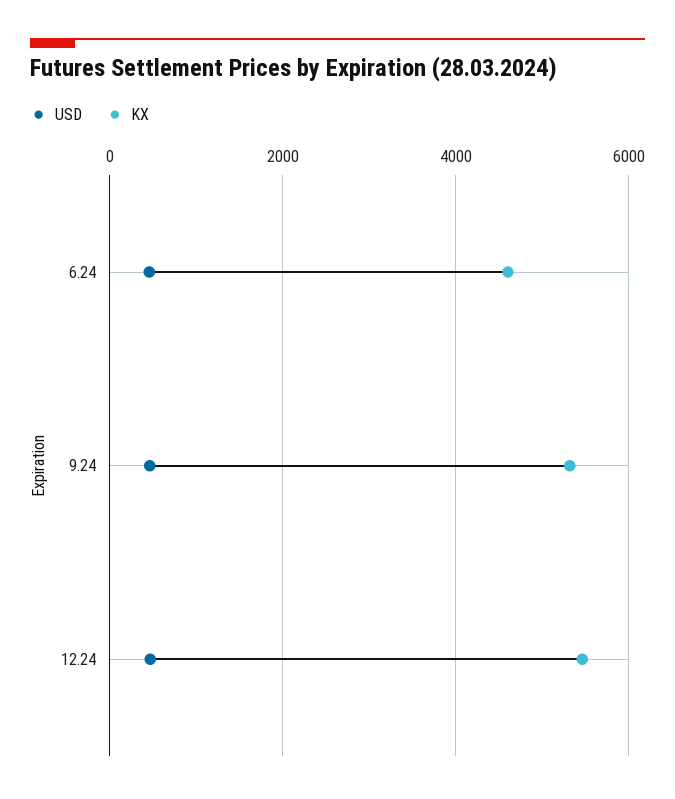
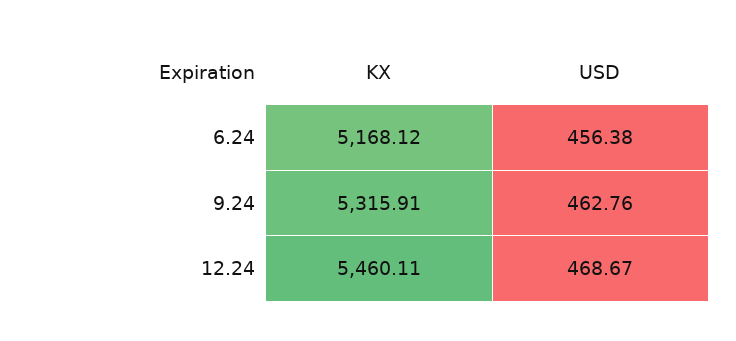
  {
    "USD": {
      "6.24": 456.38,
      "9.24": 462.76,
      "12.24": 468.67
    },
    "KX": {
-     "6.24": 4600,
+     "6.24": 5168.12,
      "9.24": 5315.91,
      "12.24": 5460.11
    }
  }

